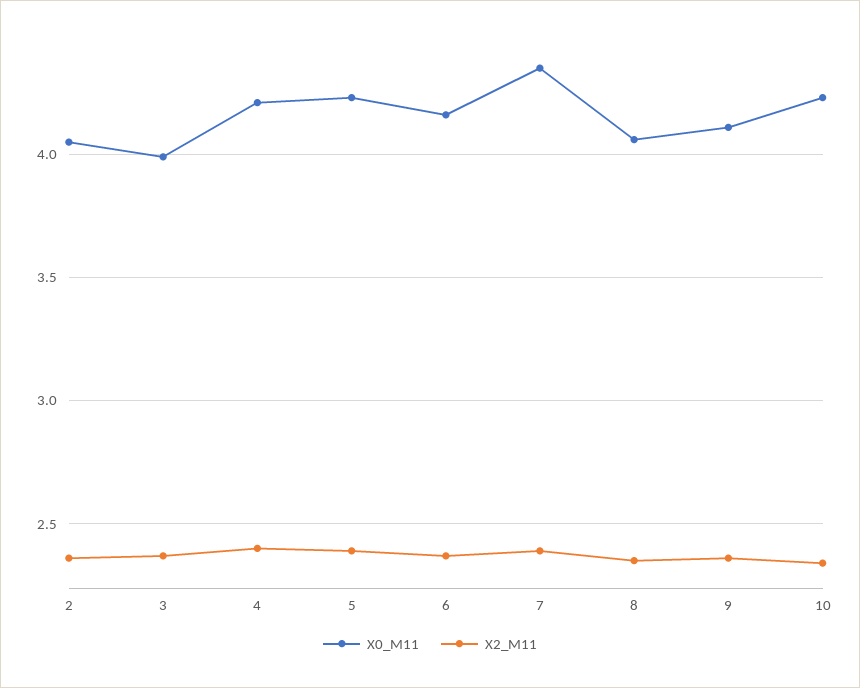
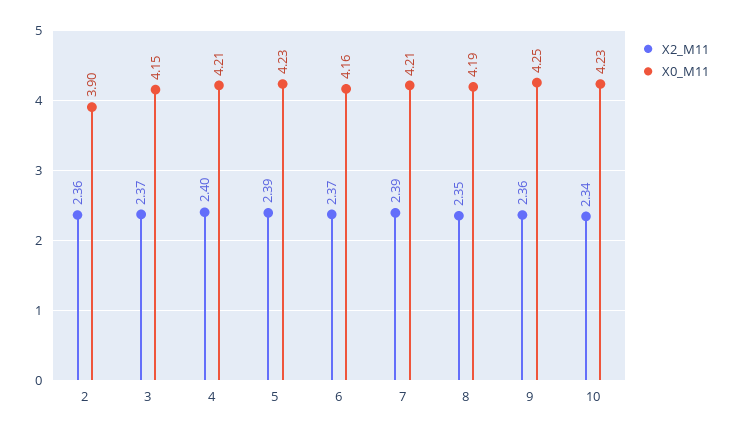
  {
    "X0_M11": {
-     "2": 4.05,
+     "2": 3.9,
-     "3": 4,
+     "3": 4.15,
      "4": 4.21,
      "5": 4.23,
      "6": 4.16,
-     "7": 4.35,
+     "7": 4.21,
-     "8": 4.05,
+     "8": 4.19,
-     "9": 4.1,
+     "9": 4.25,
      "10": 4.23
    },
    "X2_M11": {
      "2": 2.36,
      "3": 2.37,
      "4": 2.4,
      "5": 2.39,
      "6": 2.37,
      "7": 2.39,
      "8": 2.35,
      "9": 2.36,
      "10": 2.34
    }
  }

